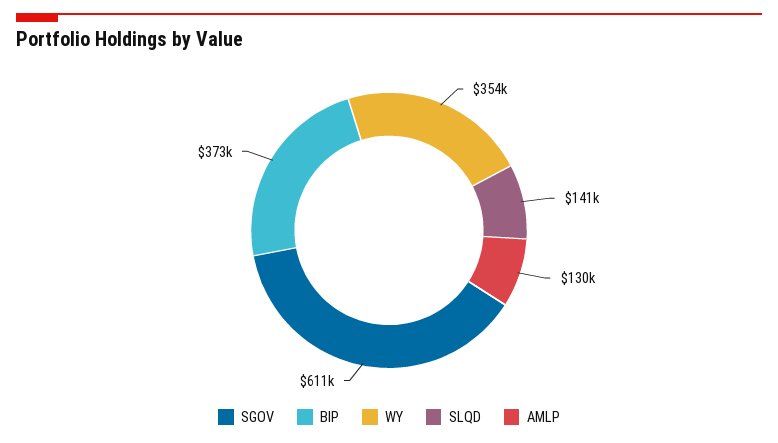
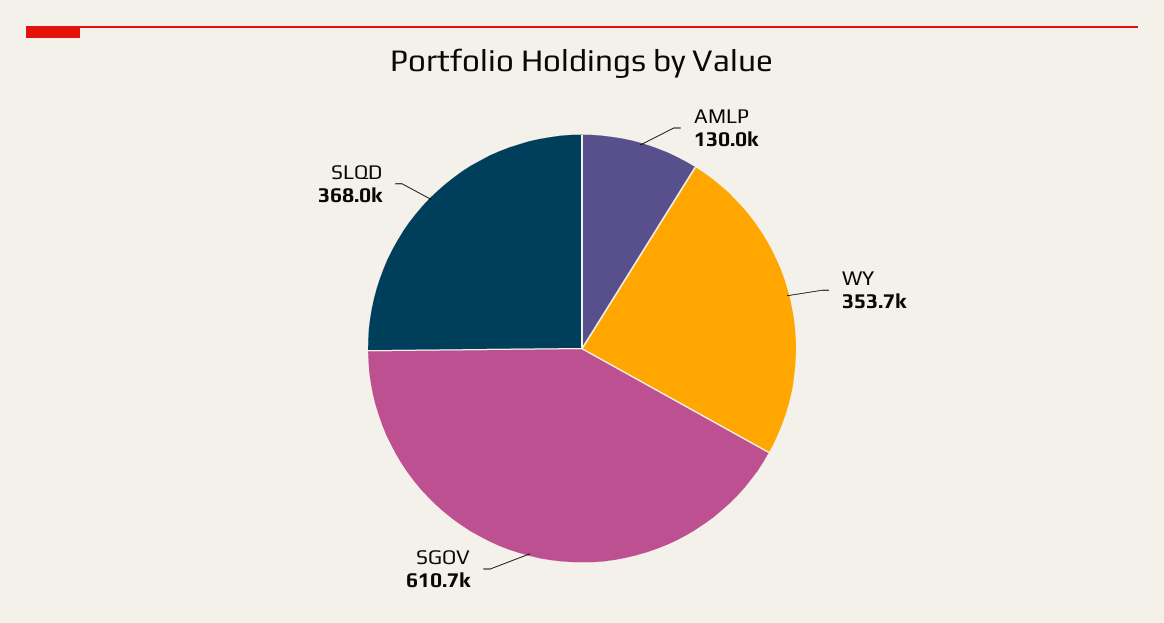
  {
    "SGOV": 610700,
-   "BIP": 373000,
    "WY": 353700,
-   "SLQD": 141000,
+   "SLQD": 368000,
    "AMLP": 130000
  }

